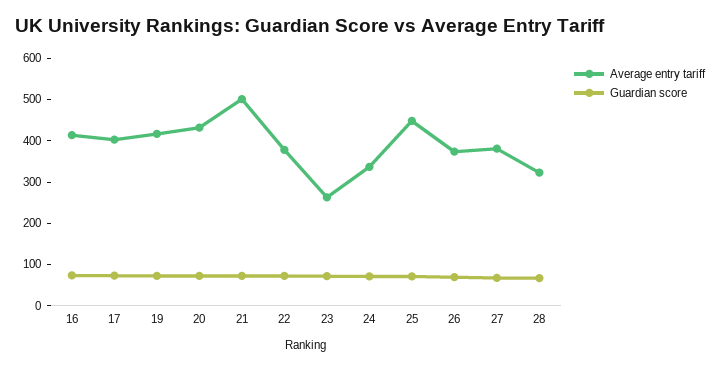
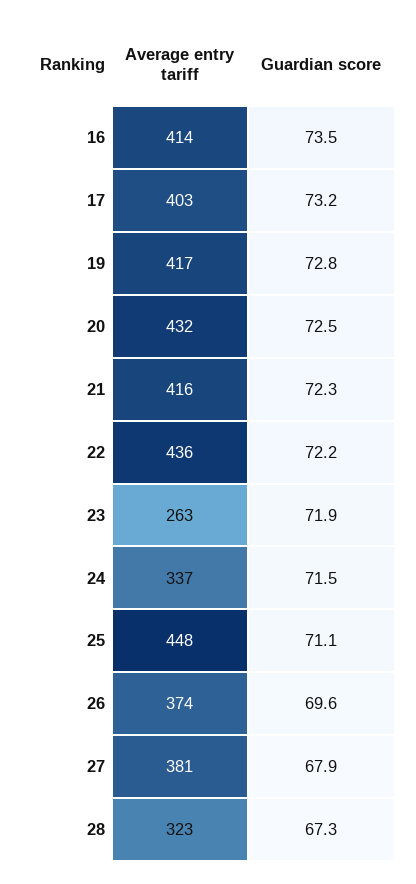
  {
    "Average entry tariff": {
      "16": 414,
      "17": 403,
      "19": 417,
      "20": 432,
-     "21": 500,
+     "21": 416,
-     "22": 380,
+     "22": 436,
      "23": 263,
      "24": 337,
      "25": 448,
      "26": 374,
      "27": 381,
      "28": 323
    },
    "Guardian score": {
      "16": 73.5,
      "17": 73.2,
      "19": 72.8,
      "20": 72.5,
      "21": 72.3,
      "22": 72.2,
      "23": 71.9,
      "24": 71.5,
      "25": 71.1,
      "26": 69.6,
      "27": 67.9,
      "28": 67.3
    }
  }

